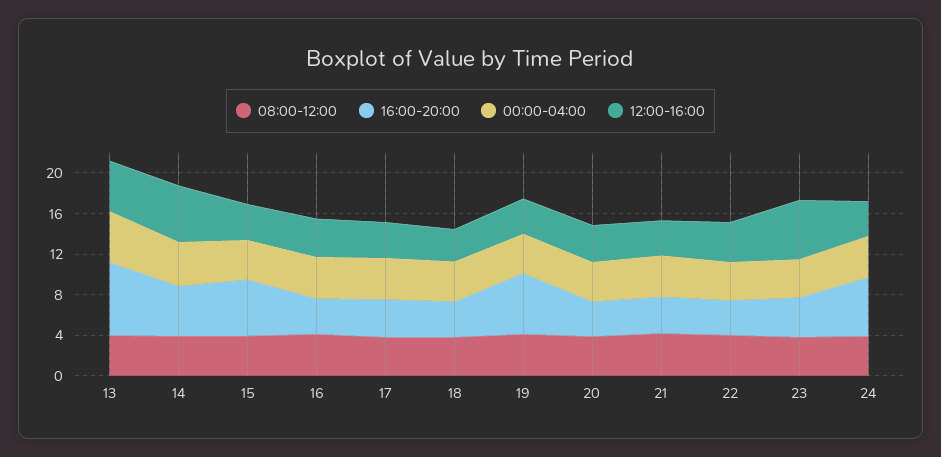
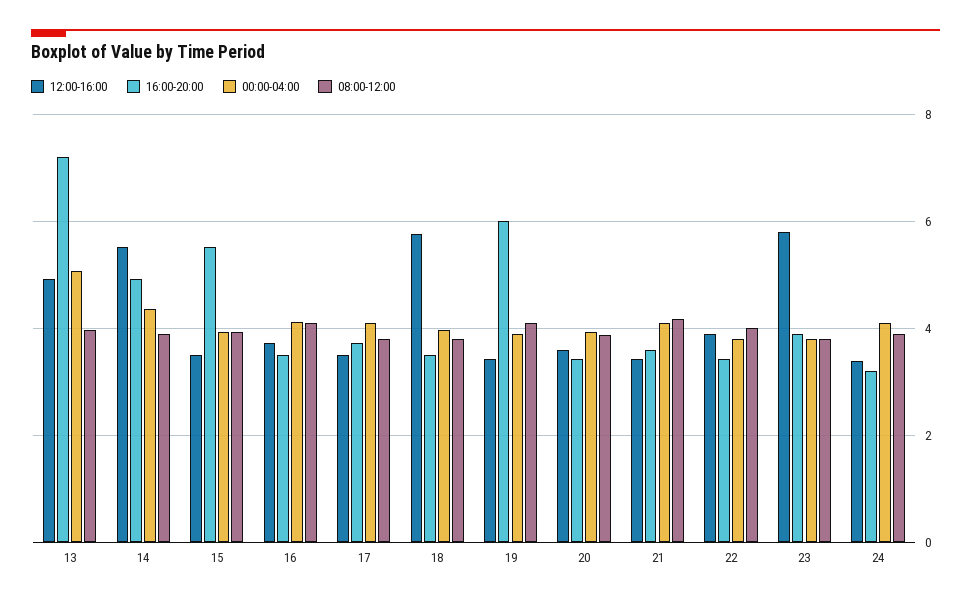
  {
    "08:00-12:00": {
      "13": 4,
      "14": 4,
      "15": 4,
      "16": 4.2,
      "17": 3.8,
      "18": 3.8,
      "19": 4.2,
      "20": 3.8,
      "21": 4.2,
      "22": 4,
      "23": 3.8,
      "24": 4
    },
    "16:00-20:00": {
      "13": 7.2,
      "14": 5,
      "15": 5.6,
      "16": 3.6,
      "17": 3.8,
      "18": 3.6,
      "19": 6,
      "20": 3.4,
      "21": 3.6,
      "22": 3.4,
      "23": 4,
-     "24": 6
+     "24": 3.2
    },
    "00:00-04:00": {
      "13": 5,
      "14": 4.4,
      "15": 4,
      "16": 4.2,
      "17": 4.2,
      "18": 4,
      "19": 4,
      "20": 4,
      "21": 4.2,
      "22": 3.8,
      "23": 3.8,
      "24": 4.2
    },
    "12:00-16:00": {
      "13": 5,
      "14": 5.6,
      "15": 3.6,
      "16": 3.8,
      "17": 3.6,
-     "18": 3,
+     "18": 5.8,
      "19": 3.4,
      "20": 3.6,
      "21": 3.4,
      "22": 4,
      "23": 5.8,
      "24": 3.4
    }
  }

